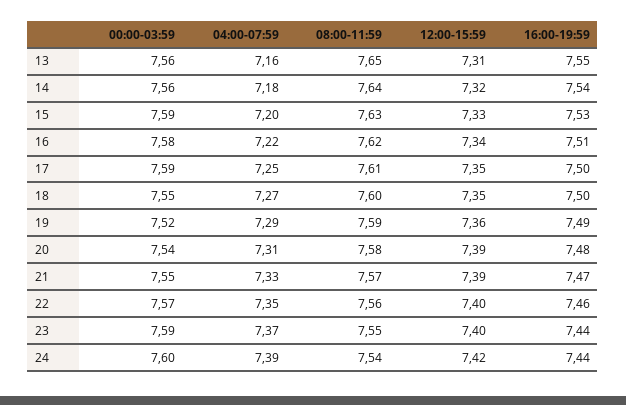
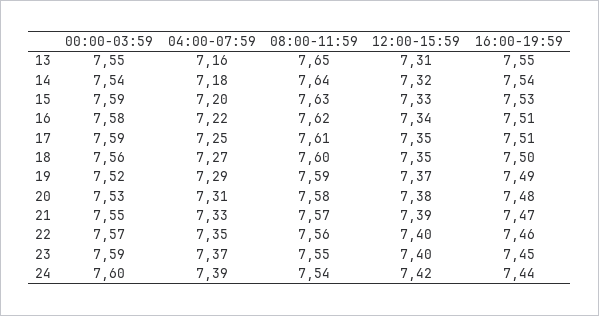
  {
    "00:00-03:59": {
-     "13": 7.56,
+     "13": 7.55,
-     "14": 7.56,
+     "14": 7.54,
      "15": 7.59,
      "16": 7.58,
      "17": 7.59,
-     "18": 7.55,
+     "18": 7.56,
      "19": 7.52,
-     "20": 7.54,
+     "20": 7.53,
      "21": 7.55,
      "22": 7.57,
      "23": 7.59,
      "24": 7.6
    },
    "04:00-07:59": {
      "13": 7.16,
      "14": 7.18,
      "15": 7.2,
      "16": 7.22,
      "17": 7.25,
      "18": 7.27,
      "19": 7.29,
      "20": 7.31,
      "21": 7.33,
      "22": 7.35,
      "23": 7.37,
      "24": 7.39
    },
    "08:00-11:59": {
      "13": 7.65,
      "14": 7.64,
      "15": 7.63,
      "16": 7.62,
      "17": 7.61,
      "18": 7.6,
      "19": 7.59,
      "20": 7.58,
      "21": 7.57,
      "22": 7.56,
      "23": 7.55,
      "24": 7.54
    },
    "12:00-15:59": {
      "13": 7.31,
      "14": 7.32,
      "15": 7.33,
      "16": 7.34,
      "17": 7.35,
      "18": 7.35,
-     "19": 7.36,
+     "19": 7.37,
-     "20": 7.39,
+     "20": 7.38,
      "21": 7.39,
      "22": 7.4,
      "23": 7.4,
      "24": 7.42
    },
    "16:00-19:59": {
      "13": 7.55,
      "14": 7.54,
      "15": 7.53,
      "16": 7.51,
-     "17": 7.5,
+     "17": 7.51,
      "18": 7.5,
      "19": 7.49,
      "20": 7.48,
      "21": 7.47,
      "22": 7.46,
-     "23": 7.44,
+     "23": 7.45,
      "24": 7.44
    }
  }

